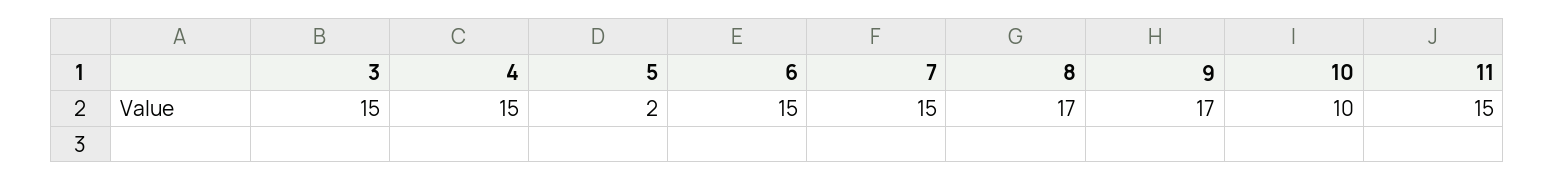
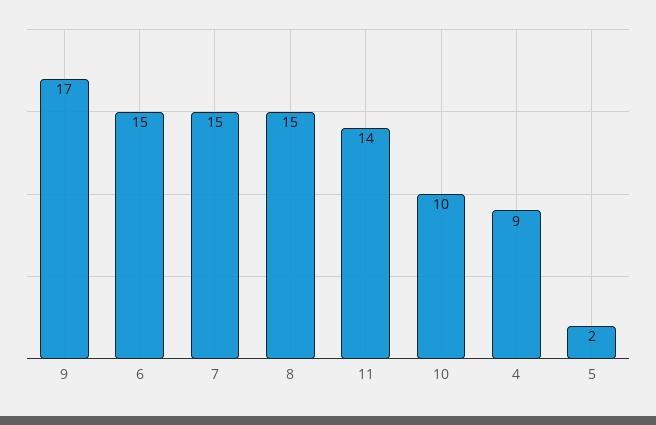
  {
-   "3": 15,
-   "4": 15,
+   "4": 9,
    "5": 2,
    "6": 15,
    "7": 15,
-   "8": 17,
+   "8": 15,
    "9": 17,
    "10": 10,
-   "11": 15
+   "11": 14
  }

